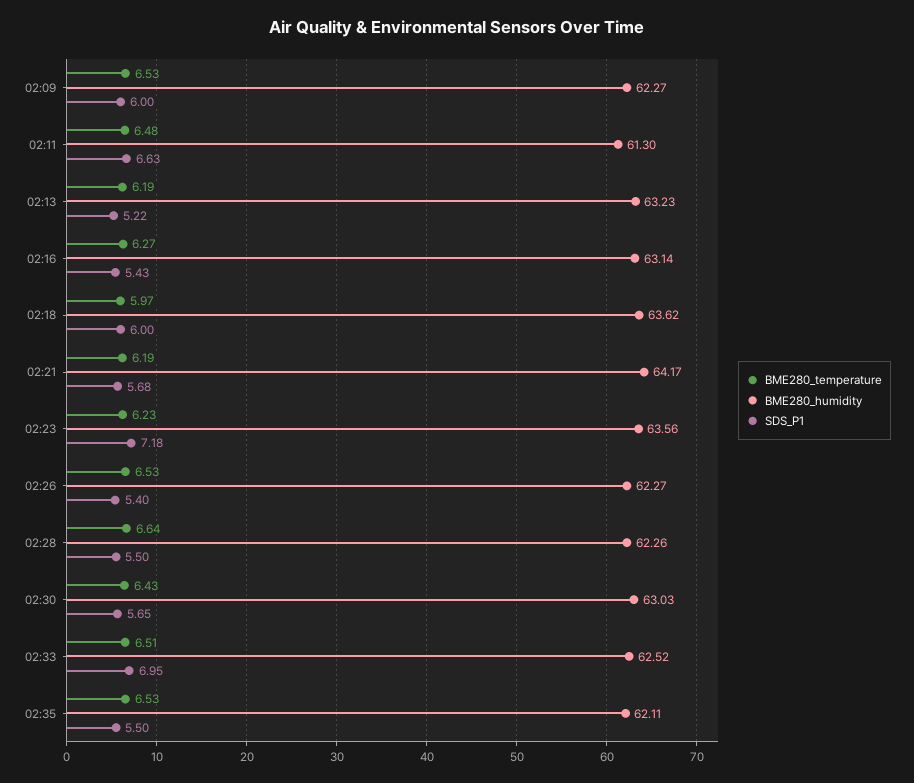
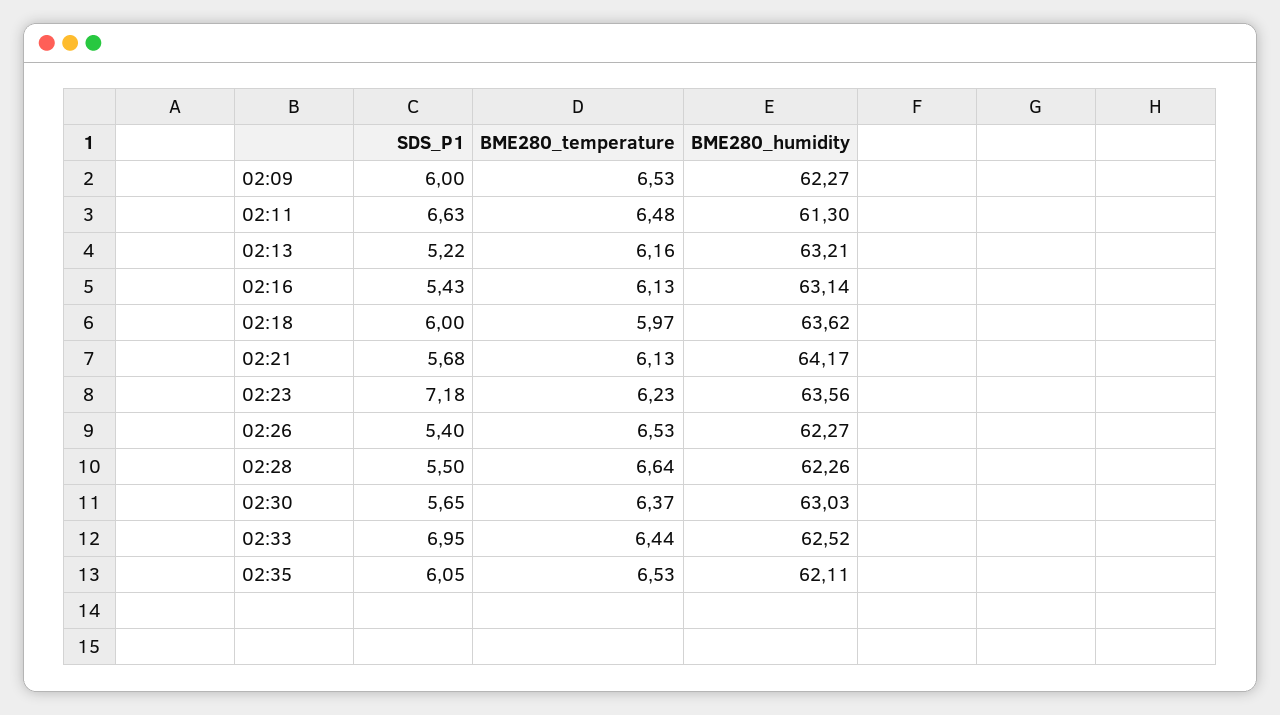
  {
    "BME280_temperature": {
      "02:09": 6.53,
      "02:11": 6.48,
-     "02:13": 6.19,
+     "02:13": 6.16,
-     "02:16": 6.27,
+     "02:16": 6.13,
      "02:18": 5.97,
-     "02:21": 6.19,
+     "02:21": 6.13,
      "02:23": 6.23,
      "02:26": 6.53,
      "02:28": 6.64,
-     "02:30": 6.43,
+     "02:30": 6.37,
-     "02:33": 6.51,
+     "02:33": 6.44,
      "02:35": 6.53
    },
    "BME280_humidity": {
      "02:09": 62.27,
      "02:11": 61.3,
-     "02:13": 63.23,
+     "02:13": 63.21,
      "02:16": 63.14,
      "02:18": 63.62,
      "02:21": 64.17,
      "02:23": 63.56,
      "02:26": 62.27,
      "02:28": 62.26,
      "02:30": 63.03,
      "02:33": 62.52,
      "02:35": 62.11
    },
    "SDS_P1": {
      "02:09": 6,
      "02:11": 6.63,
      "02:13": 5.22,
      "02:16": 5.43,
      "02:18": 6,
      "02:21": 5.68,
      "02:23": 7.18,
      "02:26": 5.4,
      "02:28": 5.5,
      "02:30": 5.65,
      "02:33": 6.95,
-     "02:35": 5.5
+     "02:35": 6.05
    }
  }

